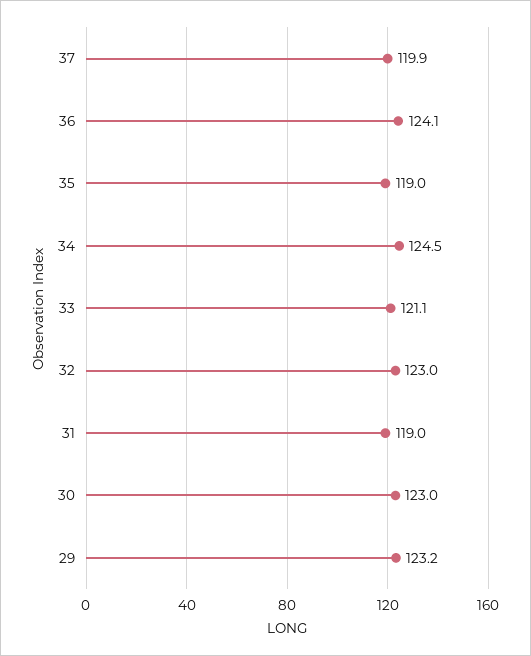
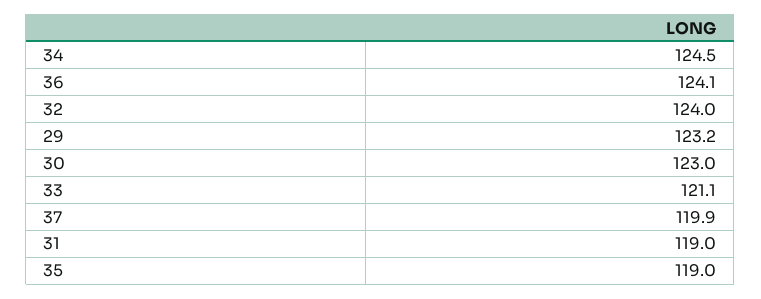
  {
    "37": 119.9,
    "36": 124.1,
    "35": 119,
    "34": 124.5,
    "33": 121.1,
-   "32": 123,
+   "32": 124,
    "31": 119,
    "30": 123,
    "29": 123.2
  }

